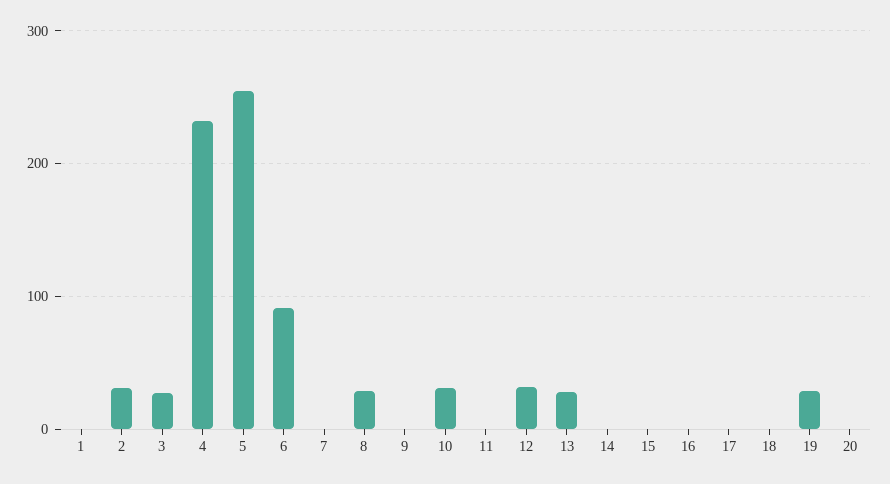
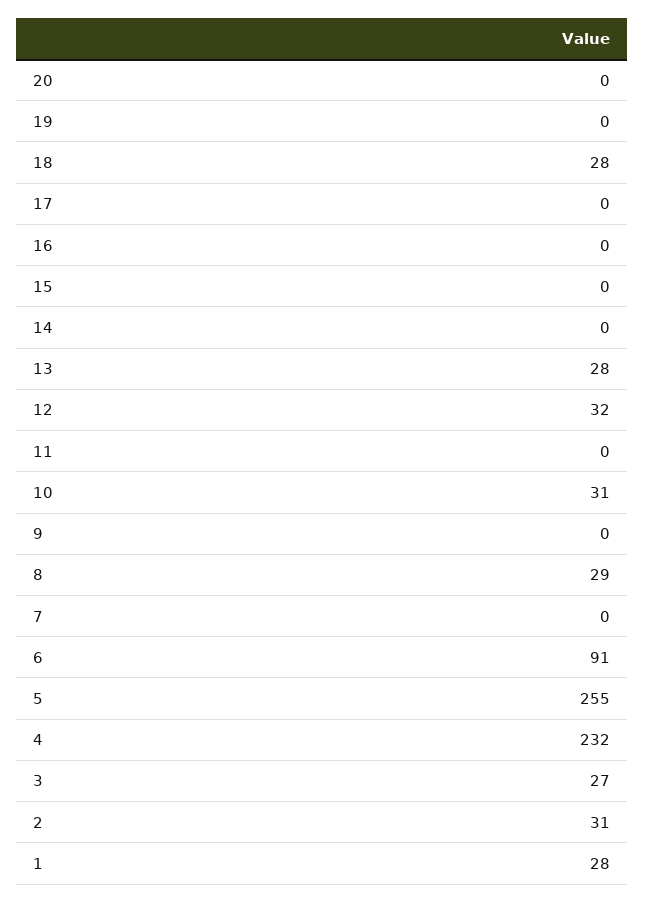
  {
-   "1": 0,
+   "1": 28,
    "2": 31,
    "3": 27,
    "4": 232,
    "5": 255,
    "6": 91,
    "7": 0,
    "8": 29,
    "9": 0,
    "10": 31,
    "11": 0,
    "12": 32,
    "13": 28,
    "14": 0,
    "15": 0,
    "16": 0,
    "17": 0,
-   "18": 0,
+   "18": 28,
-   "19": 30,
+   "19": 0,
    "20": 0
  }

